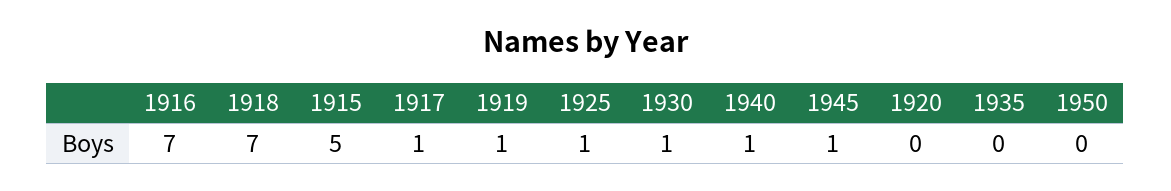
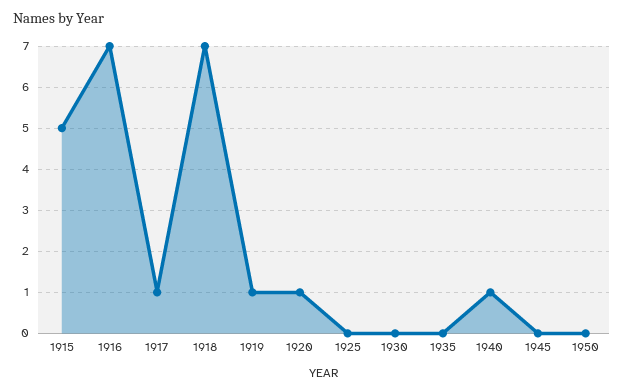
  {
    "1916": 7,
    "1918": 7,
    "1915": 5,
    "1917": 1,
    "1919": 1,
-   "1925": 1,
+   "1925": 0,
-   "1930": 1,
+   "1930": 0,
    "1940": 1,
-   "1945": 1,
+   "1945": 0,
-   "1920": 0,
+   "1920": 1,
    "1935": 0,
    "1950": 0
  }

